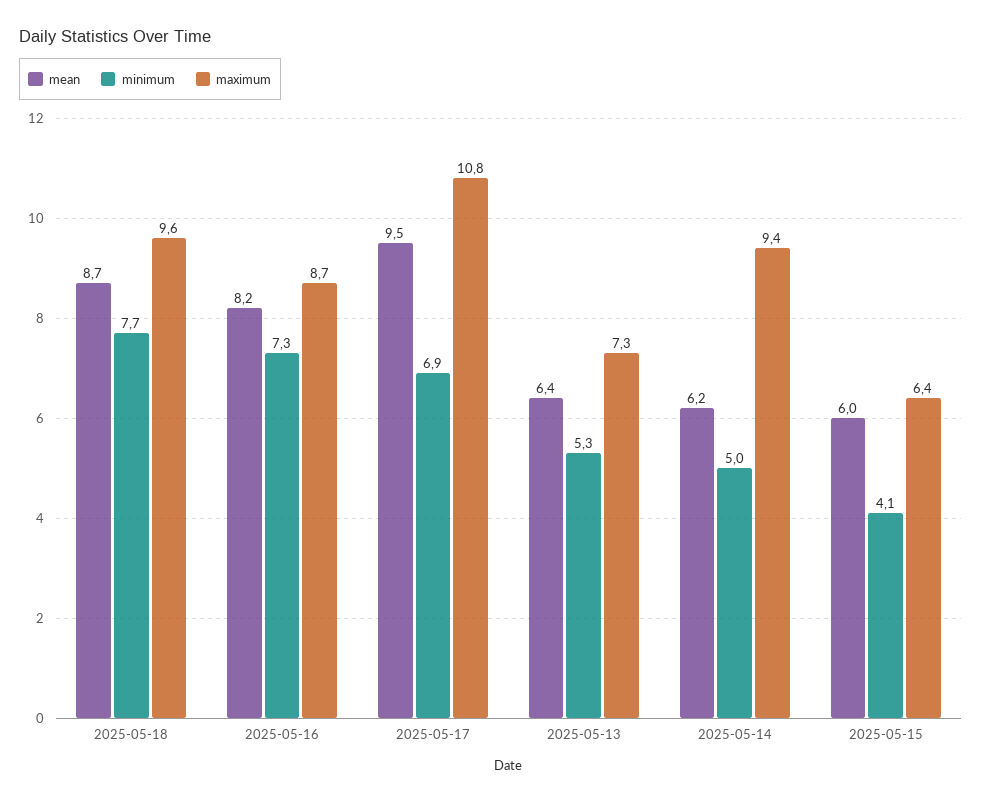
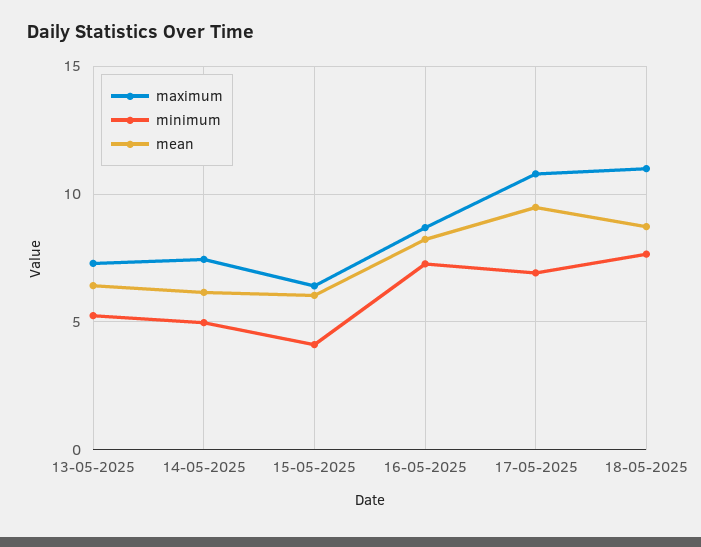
  {
    "mean": {
      "2025-05-18": 8.7,
      "2025-05-16": 8.2,
      "2025-05-17": 9.5,
      "2025-05-13": 6.4,
      "2025-05-14": 6.2,
      "2025-05-15": 6
    },
    "minimum": {
      "2025-05-18": 7.7,
      "2025-05-16": 7.3,
      "2025-05-17": 6.9,
      "2025-05-13": 5.3,
      "2025-05-14": 5,
      "2025-05-15": 4.1
    },
    "maximum": {
-     "2025-05-18": 9.6,
+     "2025-05-18": 11,
      "2025-05-16": 8.7,
      "2025-05-17": 10.8,
      "2025-05-13": 7.3,
-     "2025-05-14": 9.4,
+     "2025-05-14": 7.5,
      "2025-05-15": 6.4
    }
  }

